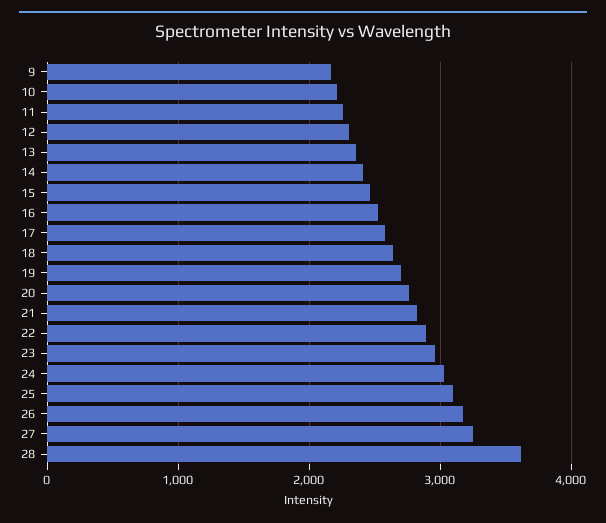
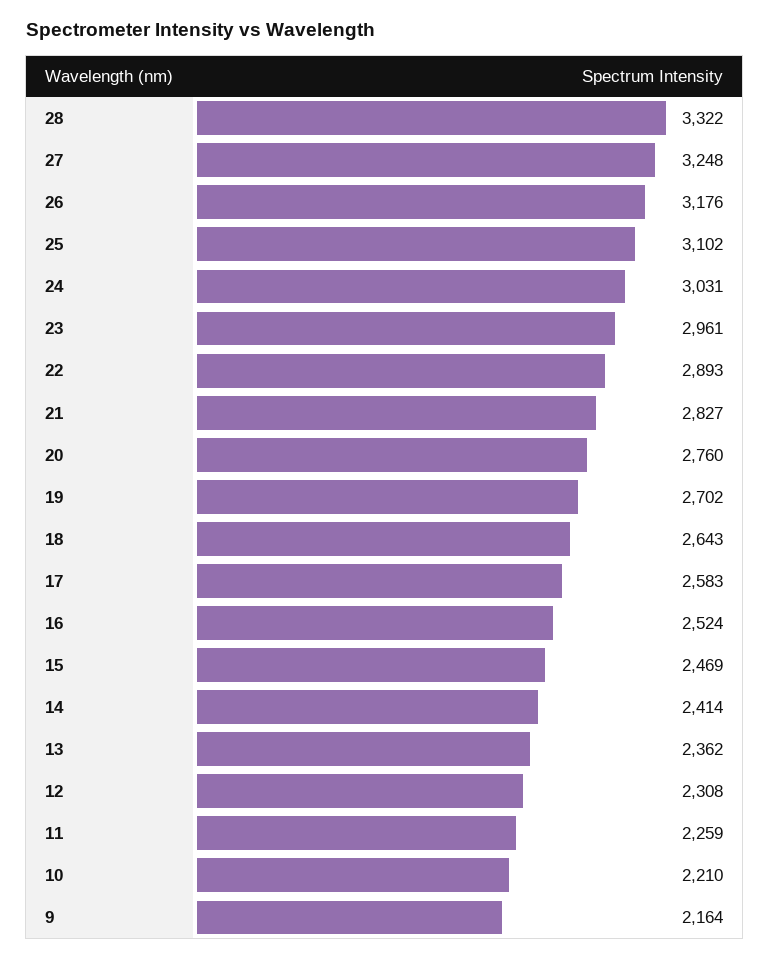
  {
    "9": 2164,
    "10": 2210,
    "11": 2259,
    "12": 2308,
    "13": 2362,
    "14": 2414,
    "15": 2469,
    "16": 2524,
    "17": 2583,
    "18": 2643,
    "19": 2702,
    "20": 2760,
    "21": 2827,
    "22": 2893,
    "23": 2961,
    "24": 3031,
    "25": 3102,
    "26": 3176,
    "27": 3248,
-   "28": 3600
+   "28": 3322
  }

